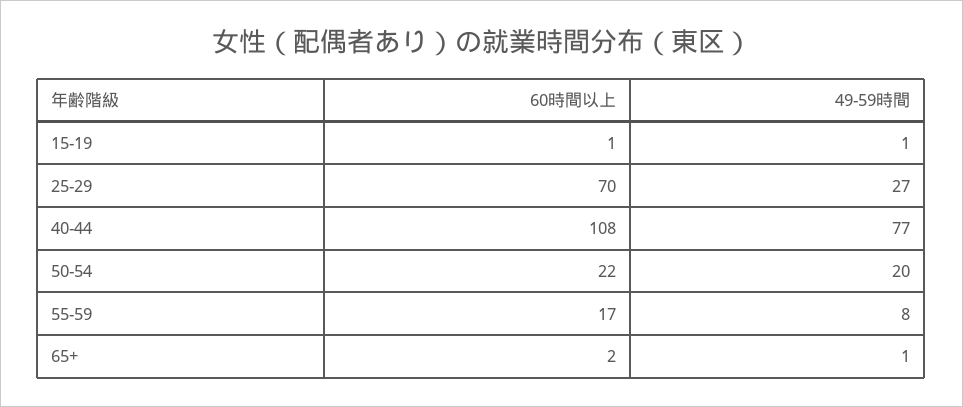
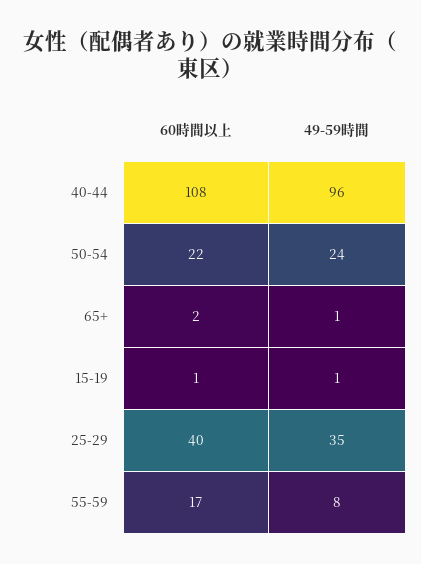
  {
    "60時間以上": {
      "15-19": 1,
-     "25-29": 70,
+     "25-29": 40,
      "40-44": 108,
      "50-54": 22,
      "55-59": 17,
      "65+": 2
    },
    "49-59時間": {
      "15-19": 1,
-     "25-29": 27,
+     "25-29": 35,
-     "40-44": 77,
+     "40-44": 96,
-     "50-54": 20,
+     "50-54": 24,
      "55-59": 8,
      "65+": 1
    }
  }

